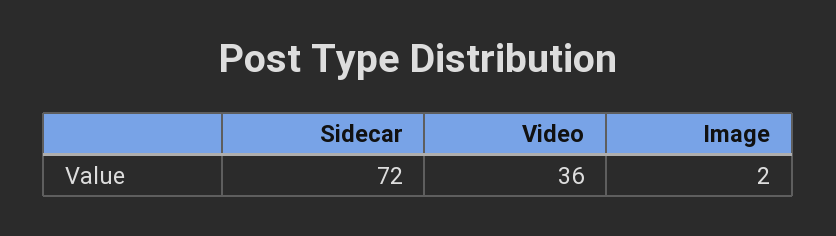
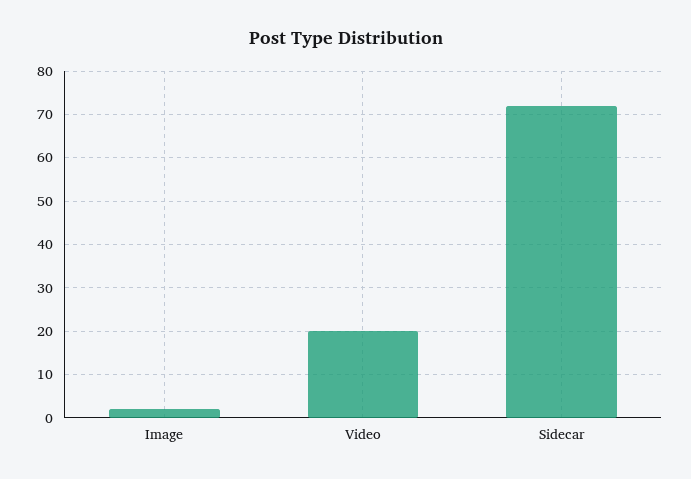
  {
    "Sidecar": 72,
-   "Video": 36,
+   "Video": 20,
    "Image": 2
  }

